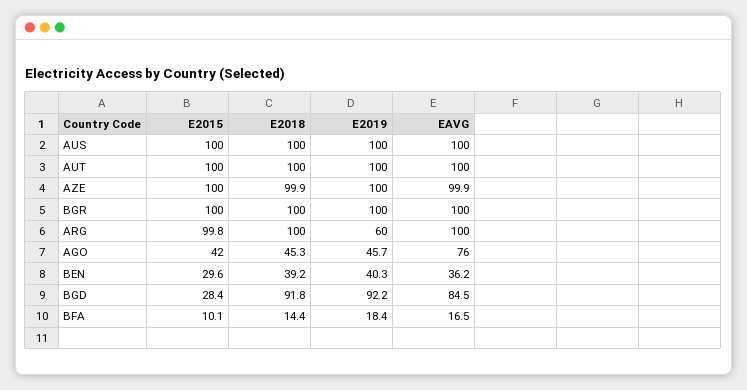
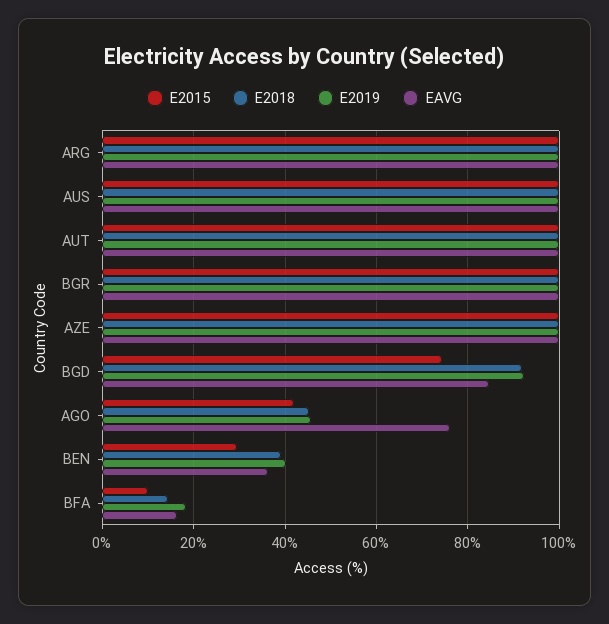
  {
    "E2015": {
      "AUS": 100,
      "AUT": 100,
      "AZE": 100,
      "BGR": 100,
      "ARG": 99.8,
      "AGO": 42,
      "BEN": 29.6,
-     "BGD": 28.4,
+     "BGD": 74,
      "BFA": 10.1
    },
    "E2018": {
      "AUS": 100,
      "AUT": 100,
      "AZE": 99.9,
      "BGR": 100,
      "ARG": 100,
      "AGO": 45.3,
      "BEN": 39.2,
      "BGD": 91.8,
      "BFA": 14.4
    },
    "E2019": {
      "AUS": 100,
      "AUT": 100,
      "AZE": 100,
      "BGR": 100,
-     "ARG": 60,
+     "ARG": 100,
      "AGO": 45.7,
      "BEN": 40.3,
      "BGD": 92.2,
      "BFA": 18.4
    },
    "EAVG": {
      "AUS": 100,
      "AUT": 100,
      "AZE": 99.9,
      "BGR": 100,
      "ARG": 100,
      "AGO": 76,
      "BEN": 36.2,
      "BGD": 84.5,
      "BFA": 16.5
    }
  }

